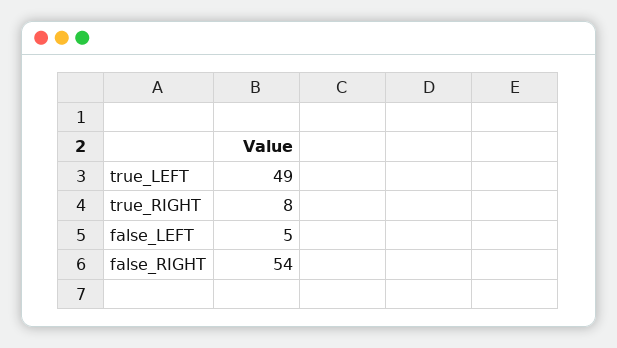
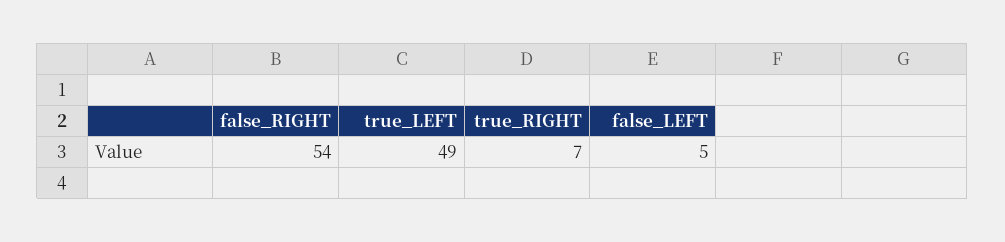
  {
    "true_LEFT": 49,
-   "true_RIGHT": 8,
+   "true_RIGHT": 7,
    "false_LEFT": 5,
    "false_RIGHT": 54
  }

